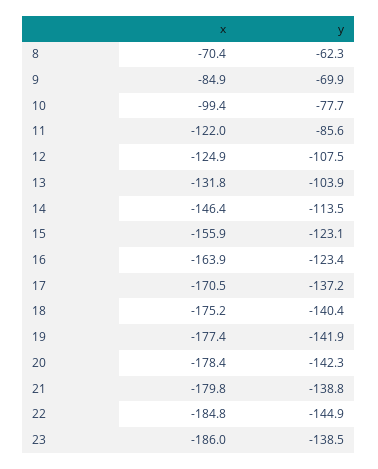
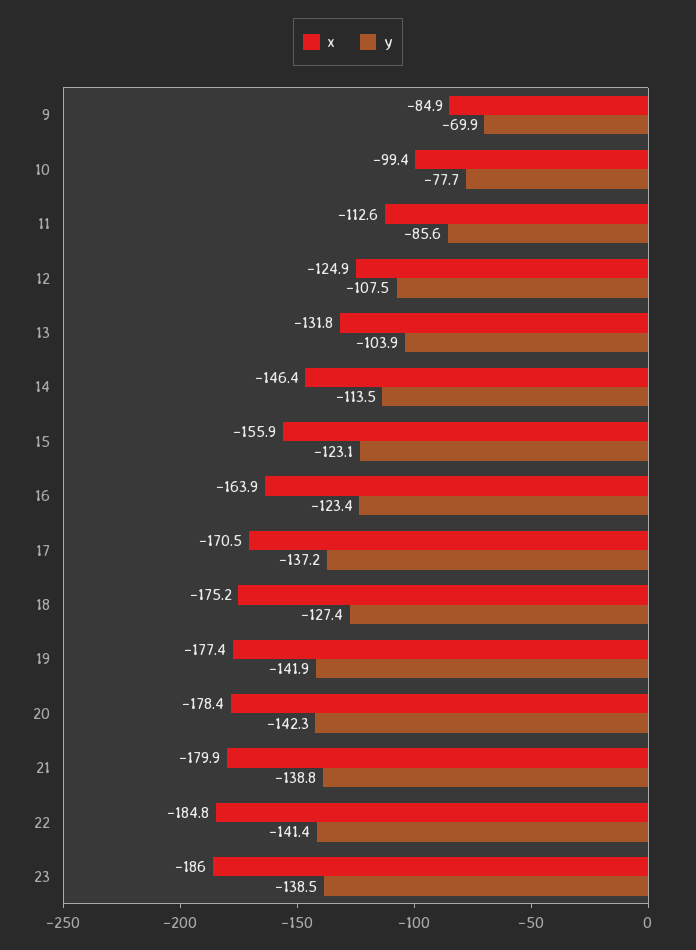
  {
    "x": {
-     "8": -70.4,
      "9": -84.9,
      "10": -99.4,
-     "11": -122,
+     "11": -112.6,
      "12": -124.9,
      "13": -131.8,
      "14": -146.4,
      "15": -155.9,
      "16": -163.9,
      "17": -170.5,
      "18": -175.2,
      "19": -177.4,
      "20": -178.4,
-     "21": -179.8,
+     "21": -179.9,
      "22": -184.8,
      "23": -186
    },
    "y": {
-     "8": -62.3,
      "9": -69.9,
      "10": -77.7,
      "11": -85.6,
      "12": -107.5,
      "13": -103.9,
      "14": -113.5,
      "15": -123.1,
      "16": -123.4,
      "17": -137.2,
-     "18": -140.4,
+     "18": -127.4,
      "19": -141.9,
      "20": -142.3,
      "21": -138.8,
-     "22": -144.9,
+     "22": -141.4,
      "23": -138.5
    }
  }

